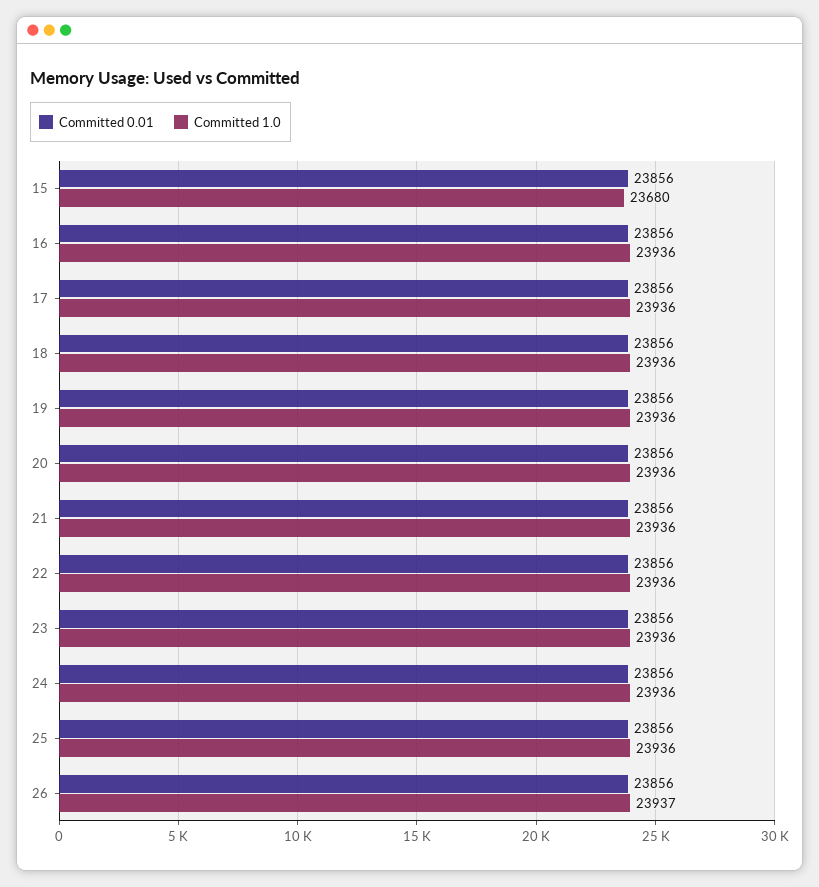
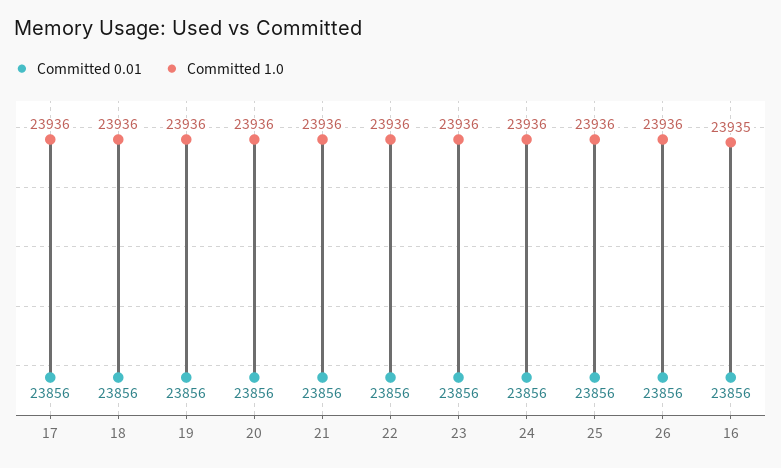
  {
    "Committed 0.01": {
-     "15": 23856,
      "16": 23856,
      "17": 23856,
      "18": 23856,
      "19": 23856,
      "20": 23856,
      "21": 23856,
      "22": 23856,
      "23": 23856,
      "24": 23856,
      "25": 23856,
      "26": 23856
    },
    "Committed 1.0": {
-     "15": 23680,
-     "16": 23936,
+     "16": 23935,
      "17": 23936,
      "18": 23936,
      "19": 23936,
      "20": 23936,
      "21": 23936,
      "22": 23936,
      "23": 23936,
      "24": 23936,
      "25": 23936,
-     "26": 23937
+     "26": 23936
    }
  }

